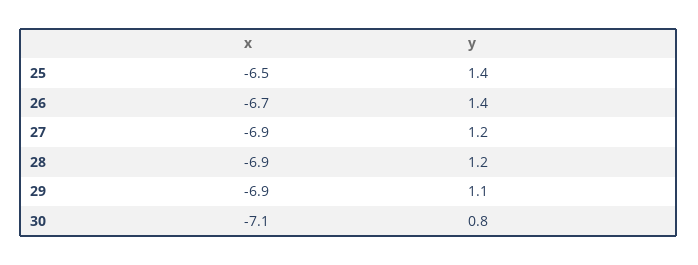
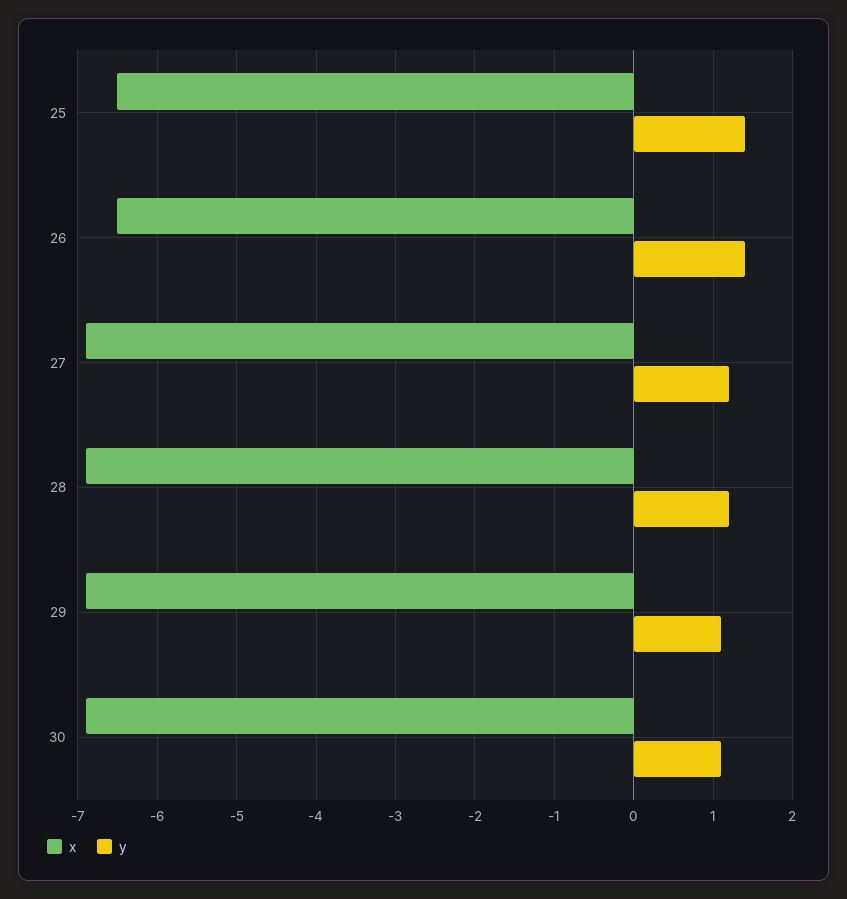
  {
    "x": {
      "25": -6.5,
-     "26": -6.7,
+     "26": -6.5,
      "27": -6.9,
      "28": -6.9,
      "29": -6.9,
-     "30": -7.1
+     "30": -6.9
    },
    "y": {
      "25": 1.4,
      "26": 1.4,
      "27": 1.2,
      "28": 1.2,
      "29": 1.1,
-     "30": 0.8
+     "30": 1.1
    }
  }

